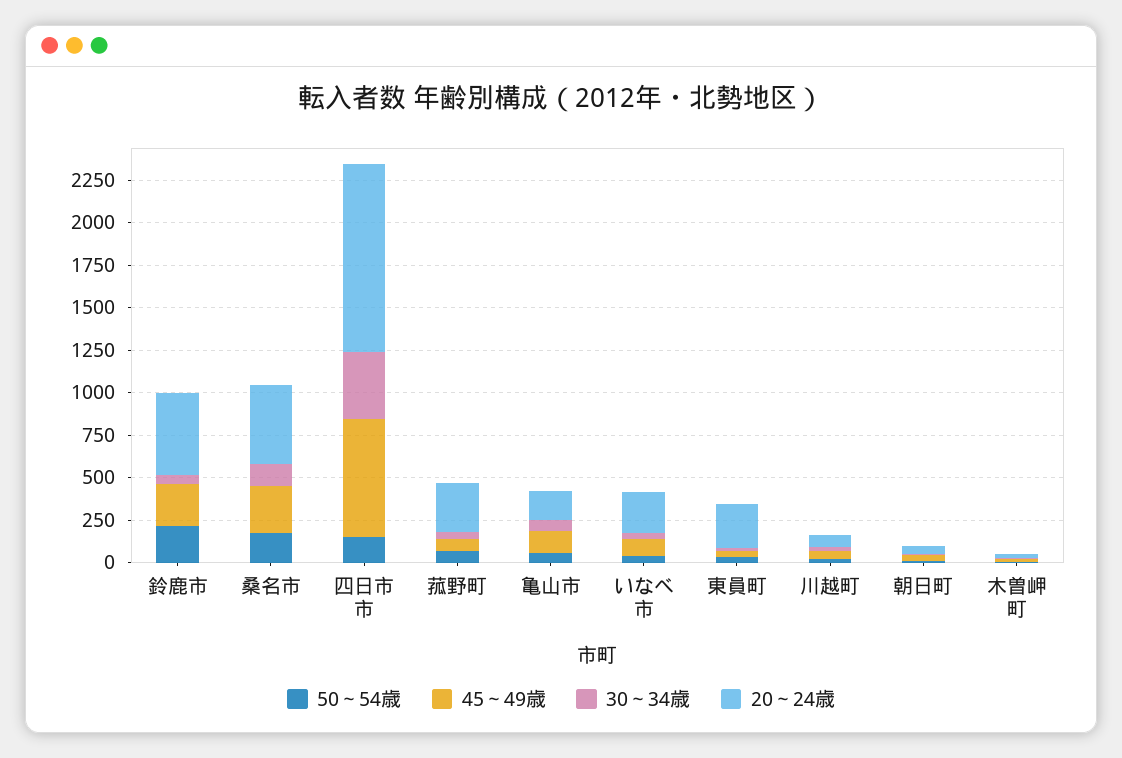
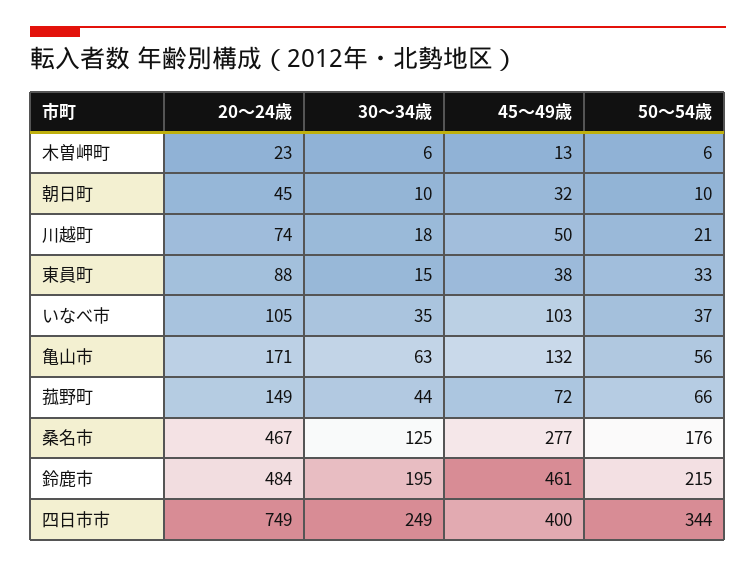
  {
    "50～54歳": {
      "鈴鹿市": 215,
      "桑名市": 176,
-     "四日市市": 150,
+     "四日市市": 344,
      "菰野町": 66,
      "亀山市": 56,
      "いなべ市": 37,
      "東員町": 33,
      "川越町": 21,
      "朝日町": 10,
      "木曽岬町": 6
    },
    "45～49歳": {
-     "鈴鹿市": 250,
+     "鈴鹿市": 461,
      "桑名市": 277,
-     "四日市市": 700,
+     "四日市市": 400,
      "菰野町": 72,
      "亀山市": 132,
      "いなべ市": 103,
      "東員町": 38,
      "川越町": 50,
      "朝日町": 32,
      "木曽岬町": 13
    },
    "30～34歳": {
-     "鈴鹿市": 50,
+     "鈴鹿市": 195,
      "桑名市": 125,
-     "四日市市": 400,
+     "四日市市": 249,
      "菰野町": 44,
      "亀山市": 63,
      "いなべ市": 35,
      "東員町": 15,
      "川越町": 18,
      "朝日町": 10,
      "木曽岬町": 6
    },
    "20～24歳": {
      "鈴鹿市": 484,
      "桑名市": 467,
-     "四日市市": 1100,
+     "四日市市": 749,
-     "菰野町": 300,
+     "菰野町": 149,
      "亀山市": 171,
-     "いなべ市": 250,
+     "いなべ市": 105,
-     "東員町": 250,
+     "東員町": 88,
      "川越町": 74,
      "朝日町": 45,
      "木曽岬町": 23
    }
  }

